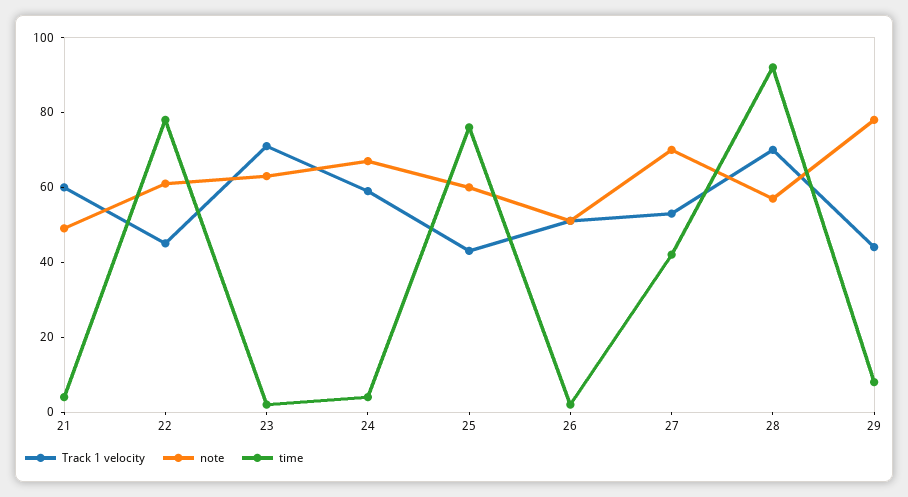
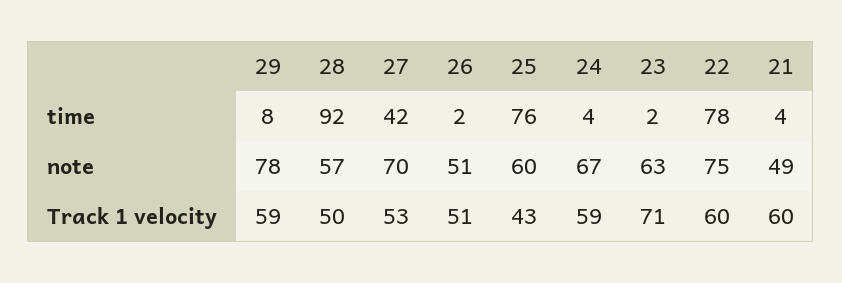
  {
    "Track 1 velocity": {
      "21": 60,
-     "22": 45,
+     "22": 60,
      "23": 71,
      "24": 59,
      "25": 43,
      "26": 51,
      "27": 53,
-     "28": 70,
+     "28": 50,
-     "29": 45
+     "29": 59
    },
    "note": {
      "21": 49,
-     "22": 60,
+     "22": 75,
      "23": 63,
      "24": 67,
      "25": 60,
      "26": 51,
      "27": 70,
      "28": 57,
      "29": 78
    },
    "time": {
      "21": 4,
      "22": 78,
      "23": 2,
      "24": 4,
      "25": 76,
      "26": 2,
      "27": 42,
      "28": 92,
      "29": 8
    }
  }

